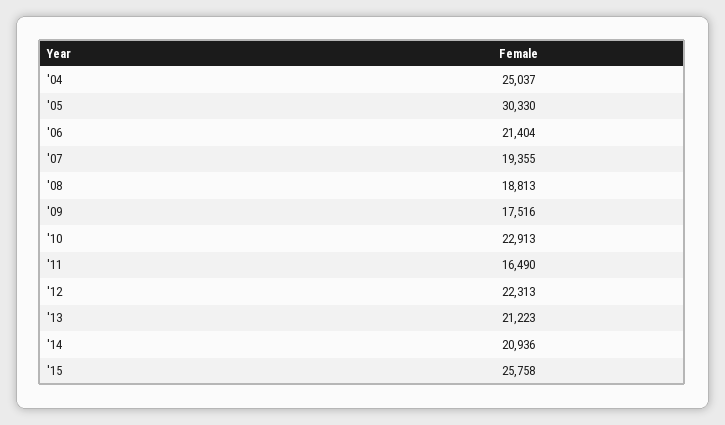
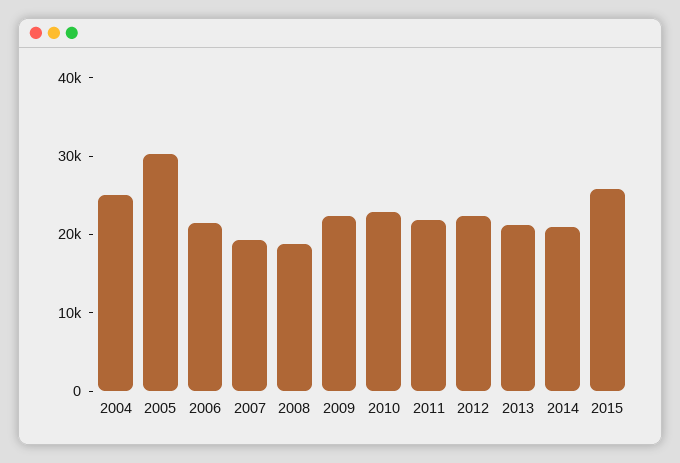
  {
    "'04": 25037,
    "'05": 30330,
    "'06": 21404,
    "'07": 19355,
    "'08": 18813,
-   "'09": 17516,
+   "'09": 22000,
    "'10": 22913,
-   "'11": 16490,
+   "'11": 22000,
    "'12": 22313,
    "'13": 21223,
    "'14": 20936,
    "'15": 25758
  }

